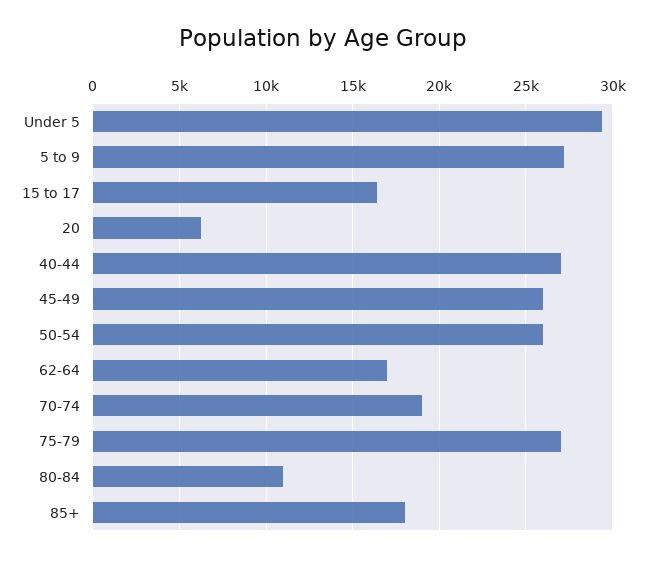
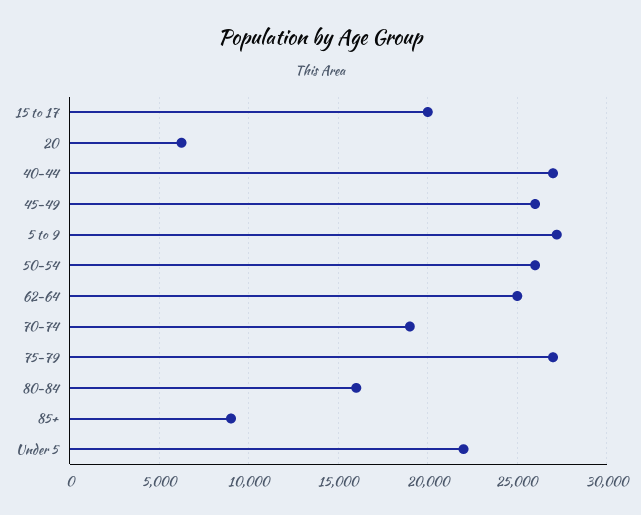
  {
-   "Under 5": 29500,
+   "Under 5": 22000,
    "5 to 9": 27000,
-   "15 to 17": 16500,
+   "15 to 17": 20000,
    "20": 6000,
    "40-44": 27000,
    "45-49": 26000,
    "50-54": 26000,
-   "62-64": 17000,
+   "62-64": 25000,
    "70-74": 19000,
    "75-79": 27000,
-   "80-84": 11000,
+   "80-84": 16000,
-   "85+": 18000
+   "85+": 9000
  }

